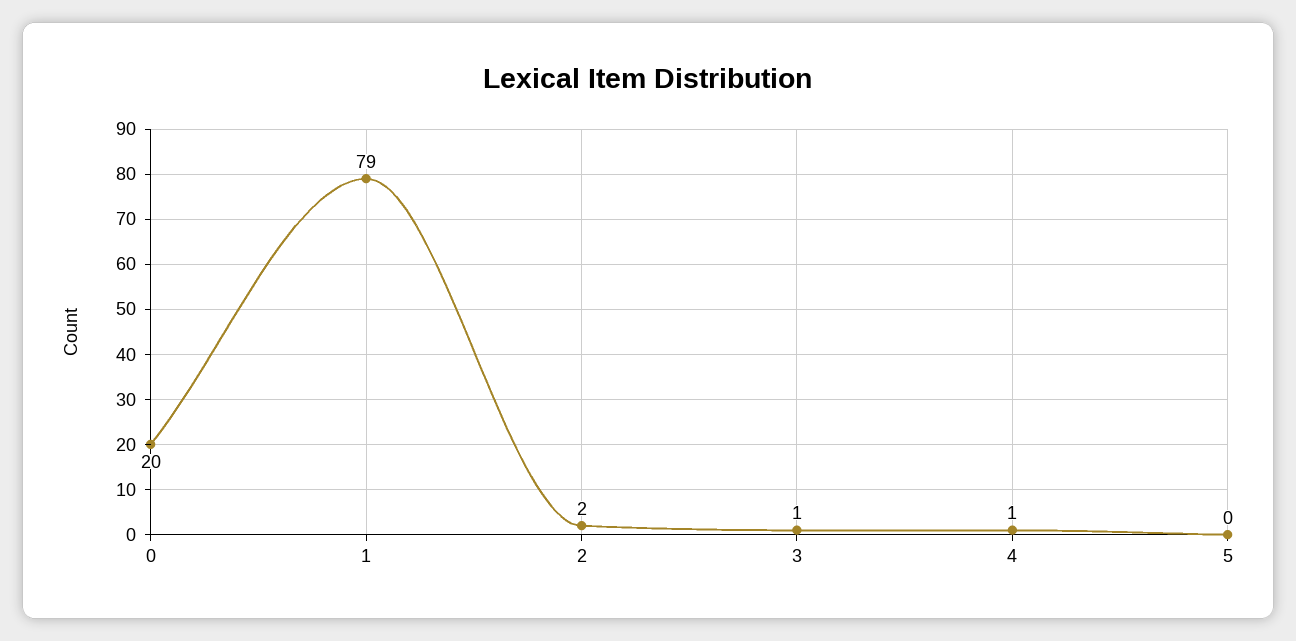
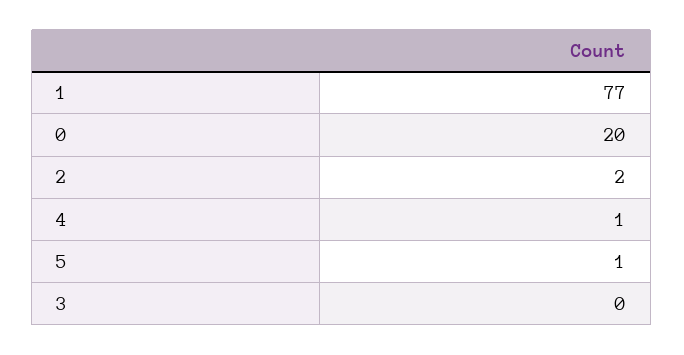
  {
    "0": 20,
-   "1": 79,
+   "1": 77,
    "2": 2,
-   "3": 1,
+   "3": 0,
    "4": 1,
-   "5": 0
+   "5": 1
  }

